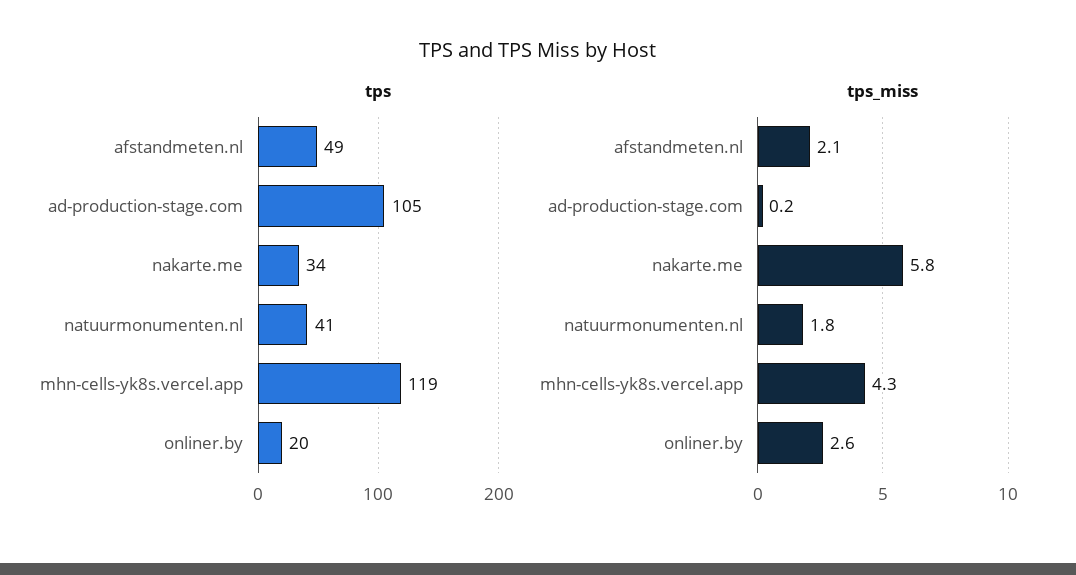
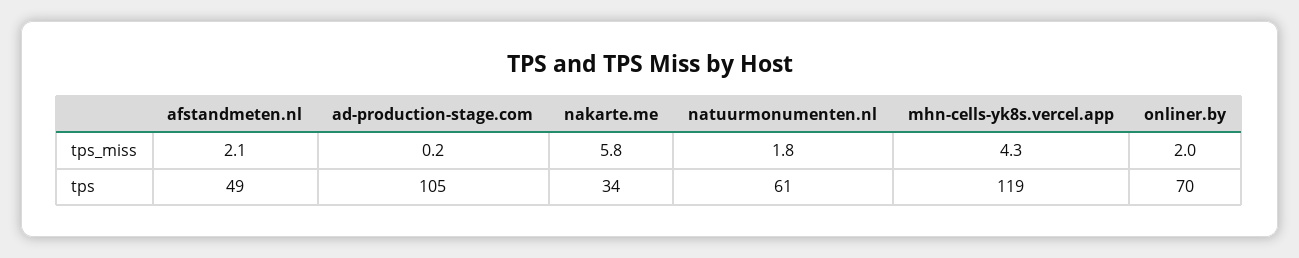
  {
    "tps": {
      "afstandmeten.nl": 49,
      "ad-production-stage.com": 105,
      "nakarte.me": 34,
-     "natuurmonumenten.nl": 41,
+     "natuurmonumenten.nl": 61,
      "mhn-cells-yk8s.vercel.app": 119,
-     "onliner.by": 20
+     "onliner.by": 70
    },
    "tps_miss": {
      "afstandmeten.nl": 2.1,
      "ad-production-stage.com": 0.2,
      "nakarte.me": 5.8,
      "natuurmonumenten.nl": 1.8,
      "mhn-cells-yk8s.vercel.app": 4.3,
-     "onliner.by": 2.6
+     "onliner.by": 2
    }
  }

